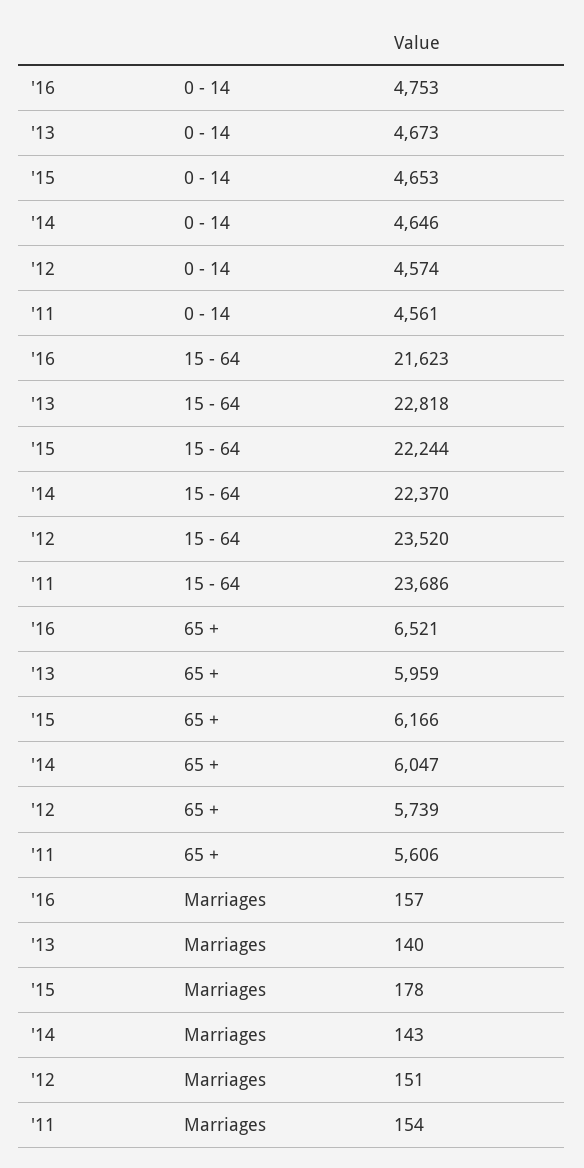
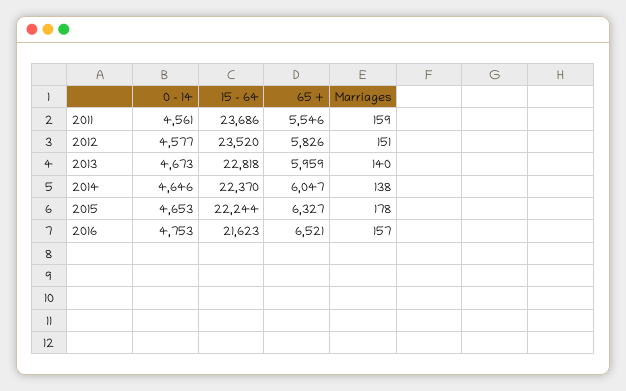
  {
    "'16": {
      "0 - 14": 4753,
      "15 - 64": 21623,
      "65 +": 6521,
      "Marriages": 157
    },
    "'13": {
      "0 - 14": 4673,
      "15 - 64": 22818,
      "65 +": 5959,
      "Marriages": 140
    },
    "'15": {
      "0 - 14": 4653,
      "15 - 64": 22244,
-     "65 +": 6166,
+     "65 +": 6327,
      "Marriages": 178
    },
    "'14": {
      "0 - 14": 4646,
      "15 - 64": 22370,
      "65 +": 6047,
-     "Marriages": 143
+     "Marriages": 138
    },
    "'12": {
-     "0 - 14": 4574,
+     "0 - 14": 4577,
      "15 - 64": 23520,
-     "65 +": 5739,
+     "65 +": 5826,
      "Marriages": 151
    },
    "'11": {
      "0 - 14": 4561,
      "15 - 64": 23686,
-     "65 +": 5606,
+     "65 +": 5546,
-     "Marriages": 154
+     "Marriages": 159
    }
  }

